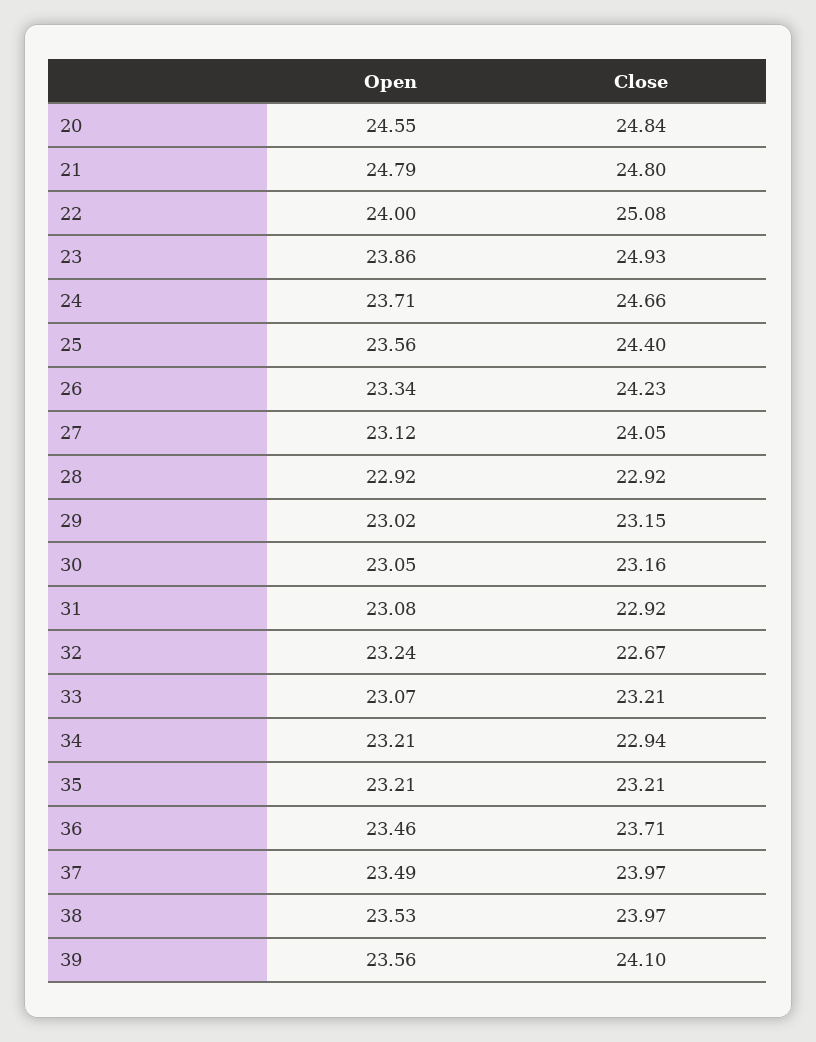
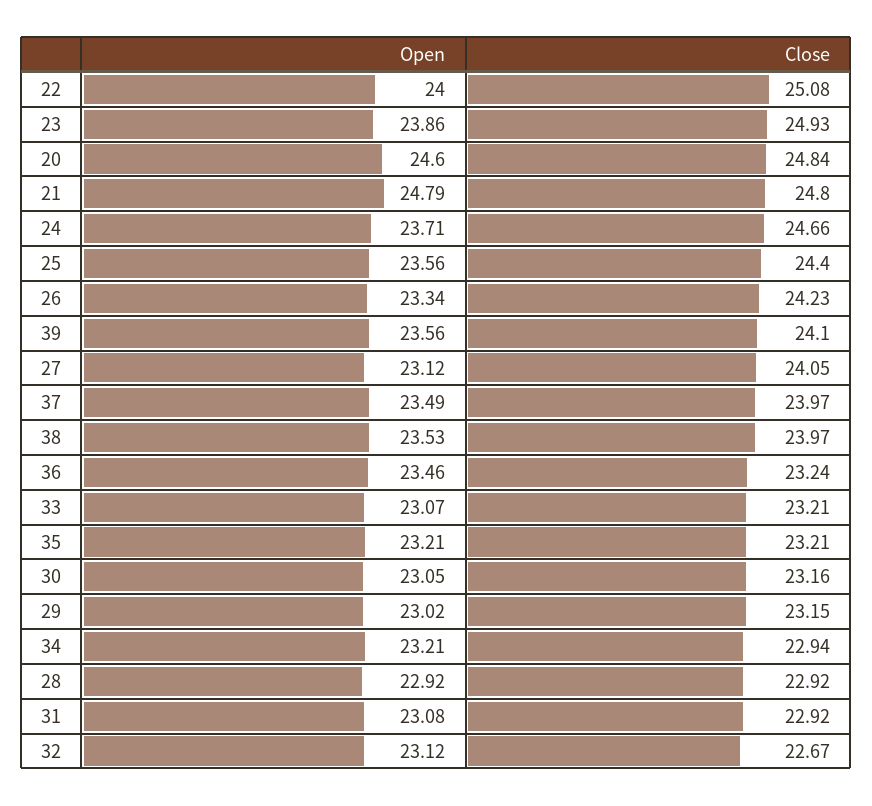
  {
    "Open": {
-     "20": 24.55,
+     "20": 24.6,
      "21": 24.79,
      "22": 24,
      "23": 23.86,
      "24": 23.71,
      "25": 23.56,
      "26": 23.34,
      "27": 23.12,
      "28": 22.92,
      "29": 23.02,
      "30": 23.05,
      "31": 23.08,
-     "32": 23.24,
+     "32": 23.12,
      "33": 23.07,
      "34": 23.21,
      "35": 23.21,
      "36": 23.46,
      "37": 23.49,
      "38": 23.53,
      "39": 23.56
    },
    "Close": {
      "20": 24.84,
      "21": 24.8,
      "22": 25.08,
      "23": 24.93,
      "24": 24.66,
      "25": 24.4,
      "26": 24.23,
      "27": 24.05,
      "28": 22.92,
      "29": 23.15,
      "30": 23.16,
      "31": 22.92,
      "32": 22.67,
      "33": 23.21,
      "34": 22.94,
      "35": 23.21,
-     "36": 23.71,
+     "36": 23.24,
      "37": 23.97,
      "38": 23.97,
      "39": 24.1
    }
  }

